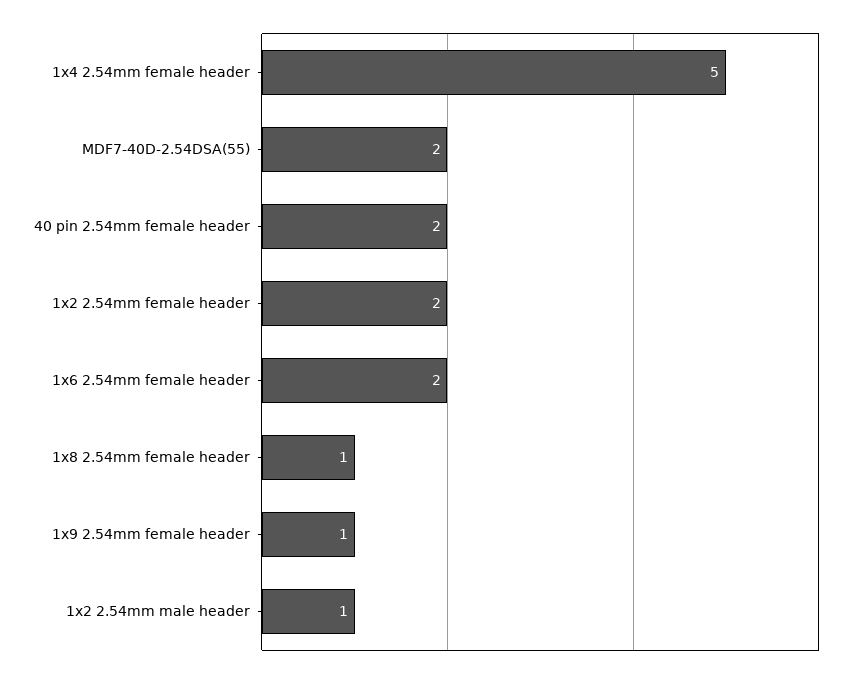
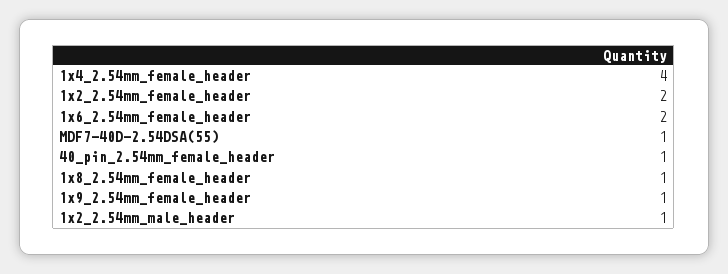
  {
-   "1x4 2.54mm female header": 5,
+   "1x4 2.54mm female header": 4,
-   "MDF7-40D-2.54DSA(55)": 2,
+   "MDF7-40D-2.54DSA(55)": 1,
-   "40 pin 2.54mm female header": 2,
+   "40 pin 2.54mm female header": 1,
    "1x2 2.54mm female header": 2,
    "1x6 2.54mm female header": 2,
    "1x8 2.54mm female header": 1,
    "1x9 2.54mm female header": 1,
    "1x2 2.54mm male header": 1
  }

